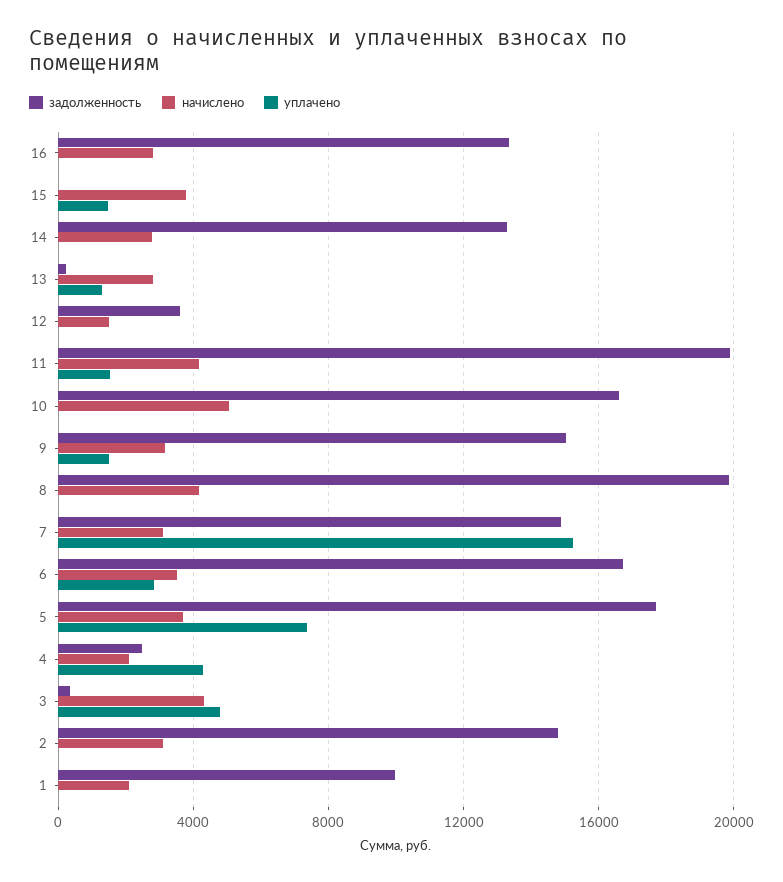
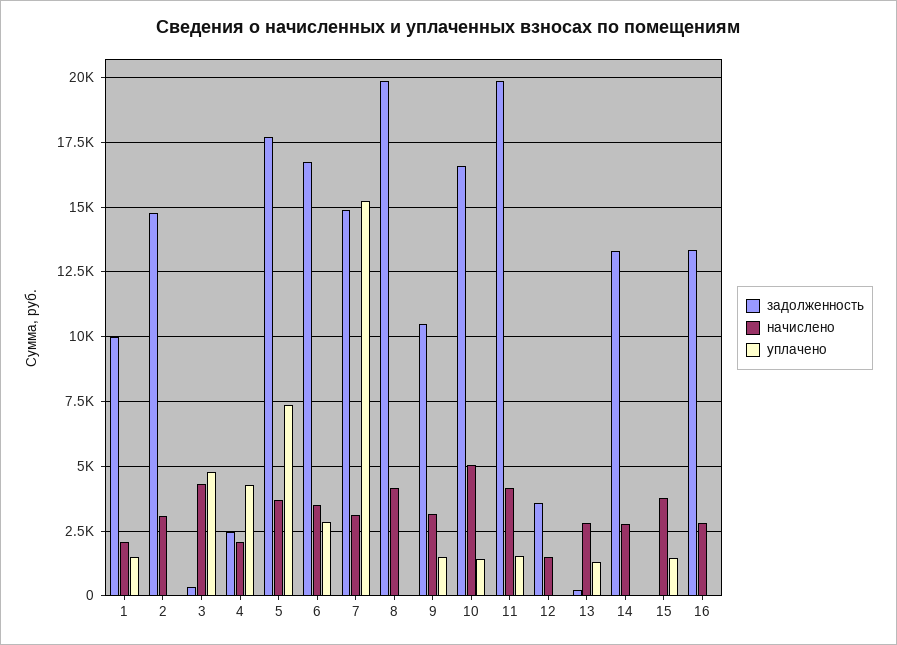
  {
    "задолженность": {
      "16": 13250,
      "15": 0,
      "14": 13250,
      "13": 250,
      "12": 3500,
      "11": 20000,
      "10": 16500,
-     "9": 15000,
+     "9": 10500,
      "8": 19750,
      "7": 15000,
      "6": 16750,
      "5": 17750,
      "4": 2500,
      "3": 250,
      "2": 14750,
      "1": 10000
    },
    "начислено": {
      "16": 2750,
      "15": 3750,
      "14": 2750,
      "13": 2750,
      "12": 1500,
      "11": 4250,
      "10": 5000,
      "9": 3250,
      "8": 4250,
      "7": 3000,
      "6": 3500,
      "5": 3750,
      "4": 2000,
      "3": 4250,
      "2": 3000,
      "1": 2000
    },
    "уплачено": {
      "16": 0,
      "15": 1500,
      "14": 0,
      "13": 1250,
      "12": 0,
      "11": 1500,
-     "10": 0,
+     "10": 1500,
      "9": 1500,
      "8": 0,
      "7": 15250,
      "6": 2750,
      "5": 7250,
      "4": 4250,
      "3": 4750,
      "2": 0,
-     "1": 0
+     "1": 1500
    }
  }

